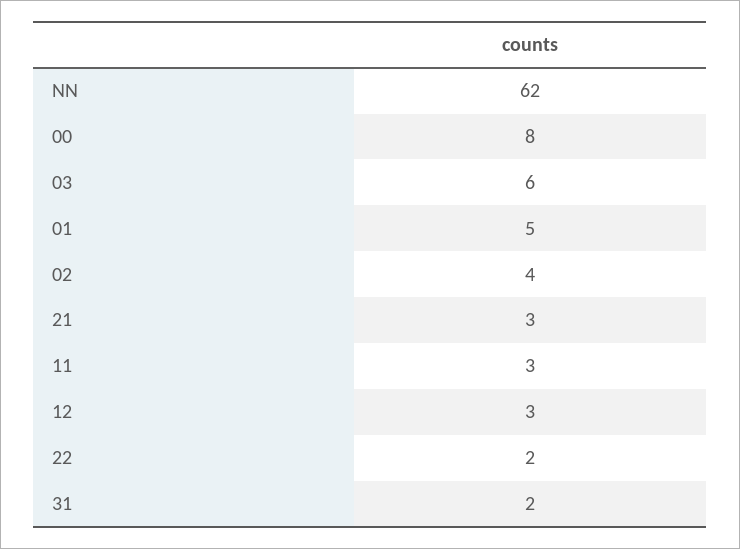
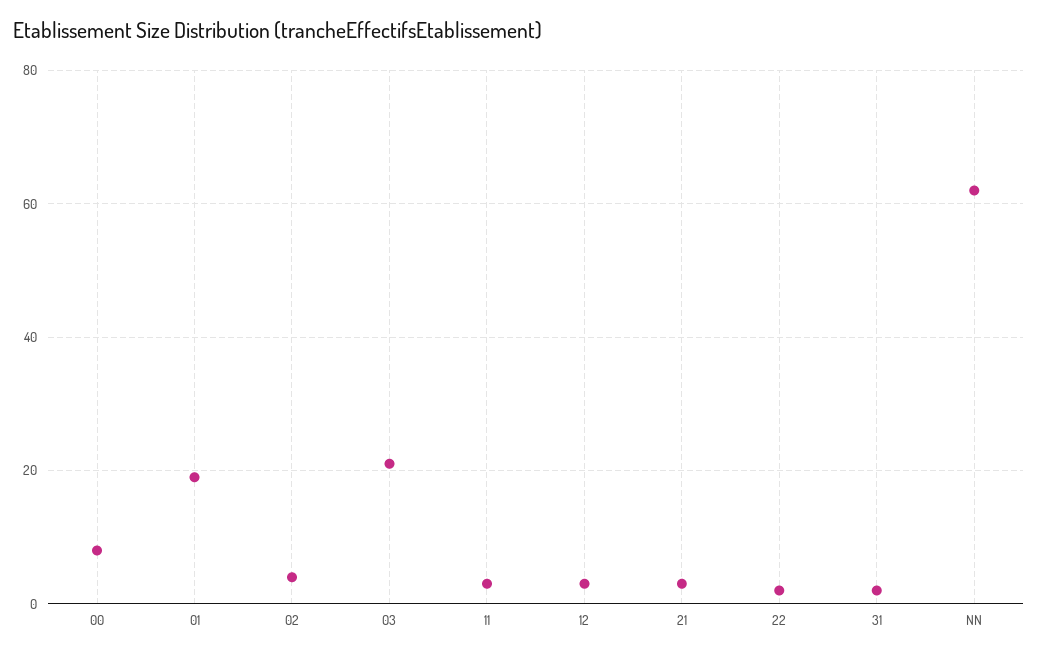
  {
    "NN": 62,
    "00": 8,
-   "03": 6,
+   "03": 20,
-   "01": 5,
+   "01": 20,
    "02": 4,
    "21": 3,
    "11": 3,
    "12": 3,
    "22": 2,
    "31": 2
  }

